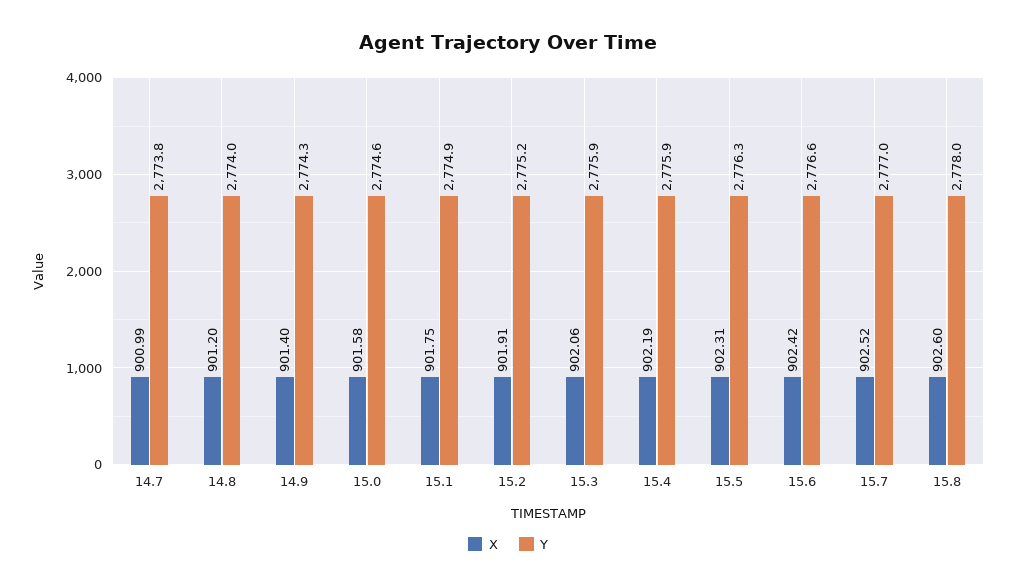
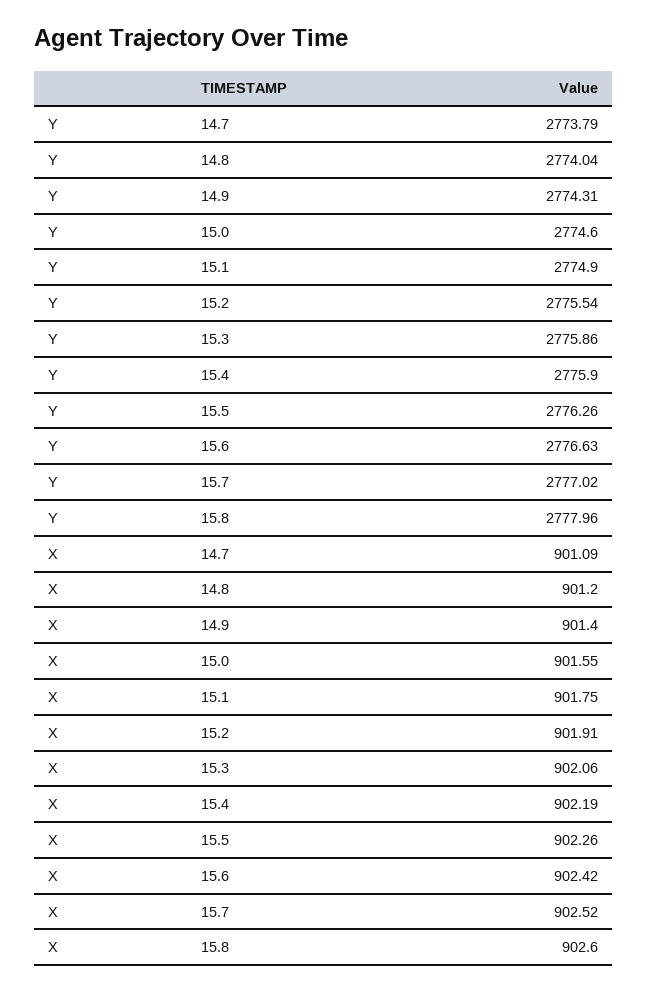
  {
    "X": {
-     "14.7": 900.99,
+     "14.7": 901.09,
      "14.8": 901.2,
      "14.9": 901.4,
-     "15.0": 901.58,
+     "15.0": 901.55,
      "15.1": 901.75,
      "15.2": 901.91,
      "15.3": 902.06,
      "15.4": 902.19,
-     "15.5": 902.31,
+     "15.5": 902.26,
      "15.6": 902.42,
      "15.7": 902.52,
      "15.8": 902.6
    },
    "Y": {
      "14.7": 2773.79,
      "14.8": 2774.04,
      "14.9": 2774.31,
      "15.0": 2774.6,
      "15.1": 2774.9,
-     "15.2": 2775.2,
+     "15.2": 2775.54,
      "15.3": 2775.86,
      "15.4": 2775.9,
      "15.5": 2776.26,
      "15.6": 2776.63,
      "15.7": 2777.02,
      "15.8": 2777.96
    }
  }

